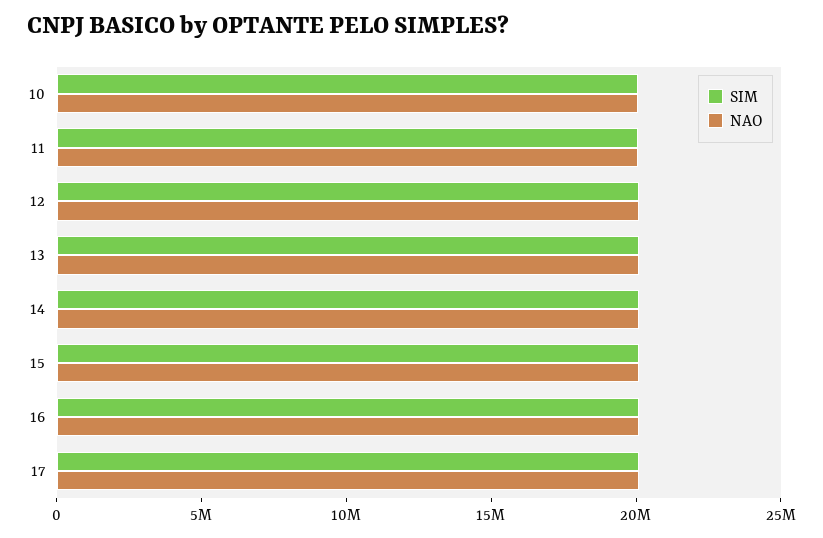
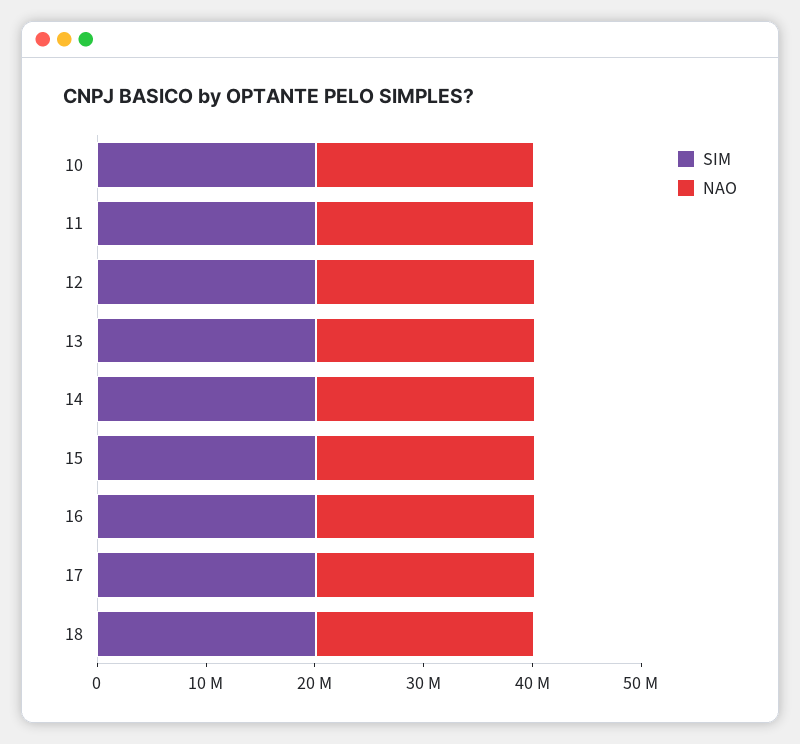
  {
    "SIM": {
      "10": 20000000,
      "11": 20000000,
      "12": 20000000,
      "13": 20000000,
      "14": 20000000,
      "15": 20000000,
      "16": 20000000,
-     "17": 20000000
+     "17": 20000000,
+     "18": 20000000
    },
    "NAO": {
      "10": 20000000,
      "11": 20000000,
      "12": 20000000,
      "13": 20000000,
      "14": 20000000,
      "15": 20000000,
      "16": 20000000,
-     "17": 20000000
+     "17": 20000000,
+     "18": 20000000
    }
  }

